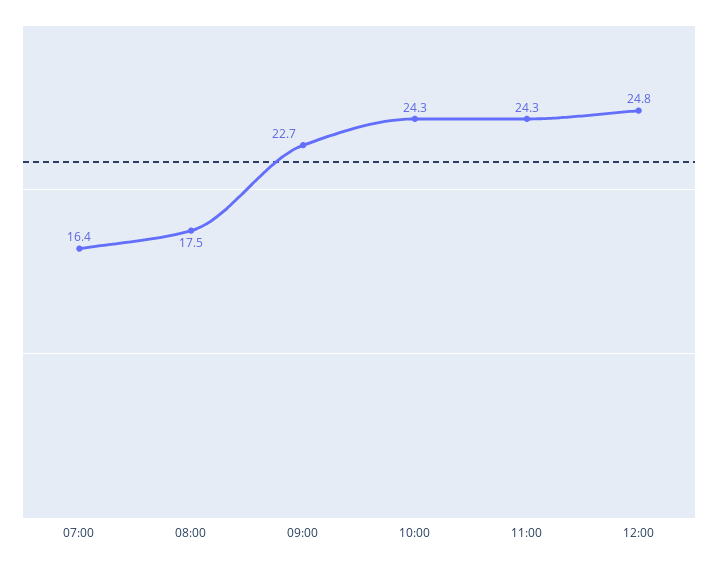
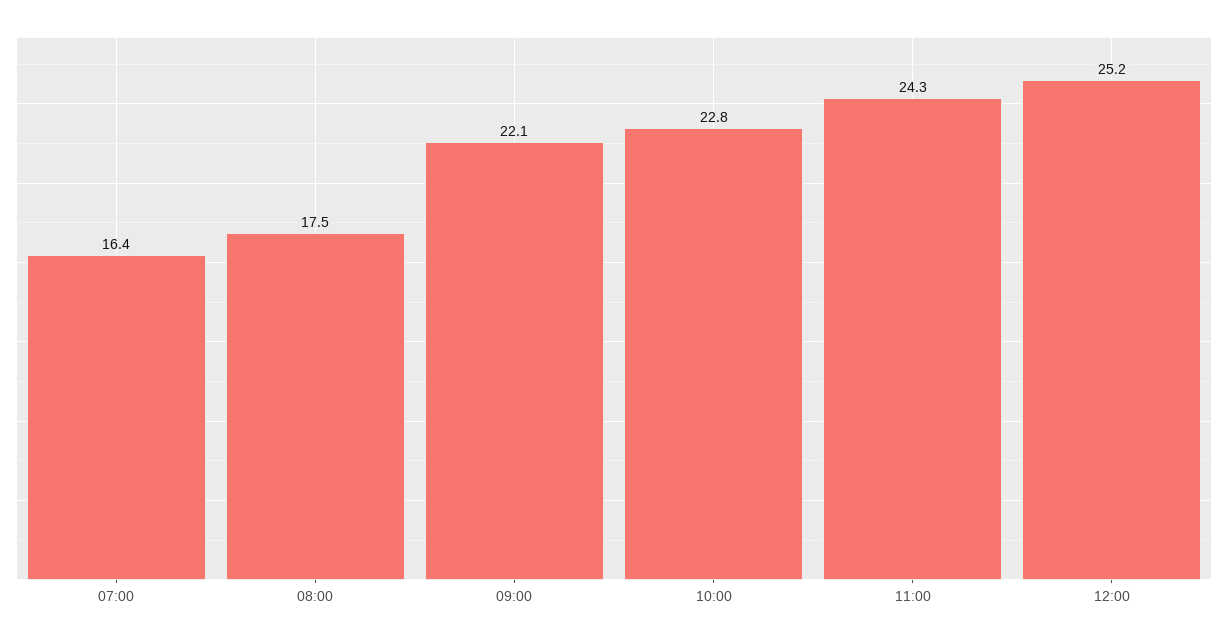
  {
    "07:00": 16.4,
    "08:00": 17.5,
-   "09:00": 22.7,
+   "09:00": 22.1,
-   "10:00": 24.3,
+   "10:00": 22.8,
    "11:00": 24.3,
-   "12:00": 24.8
+   "12:00": 25.2
  }

